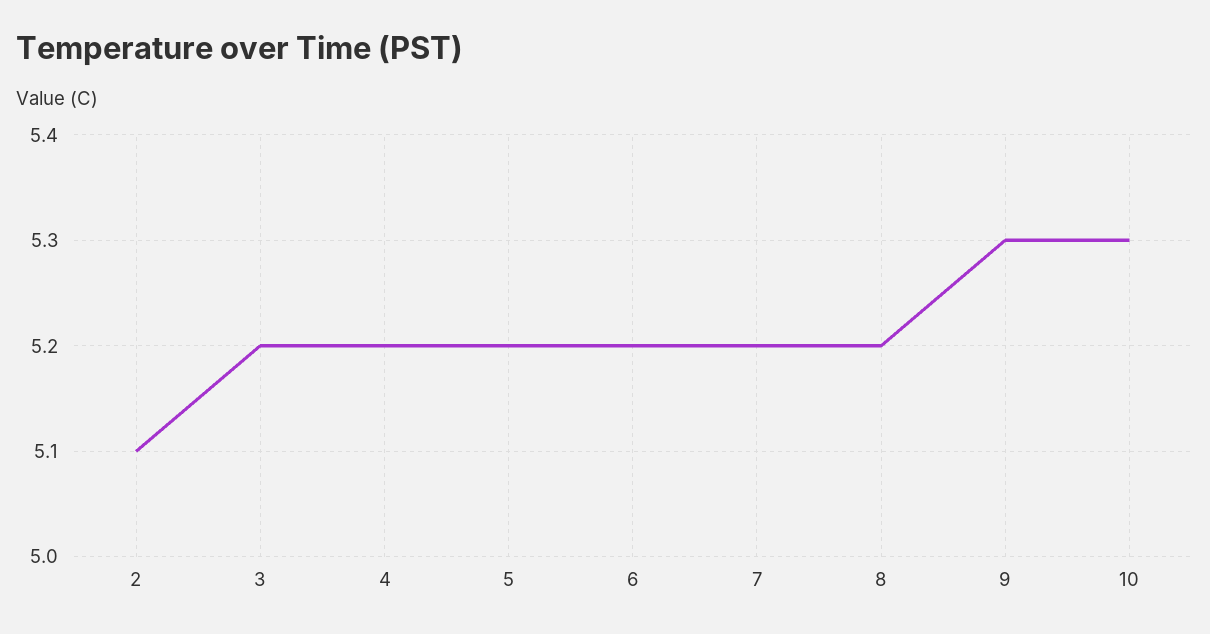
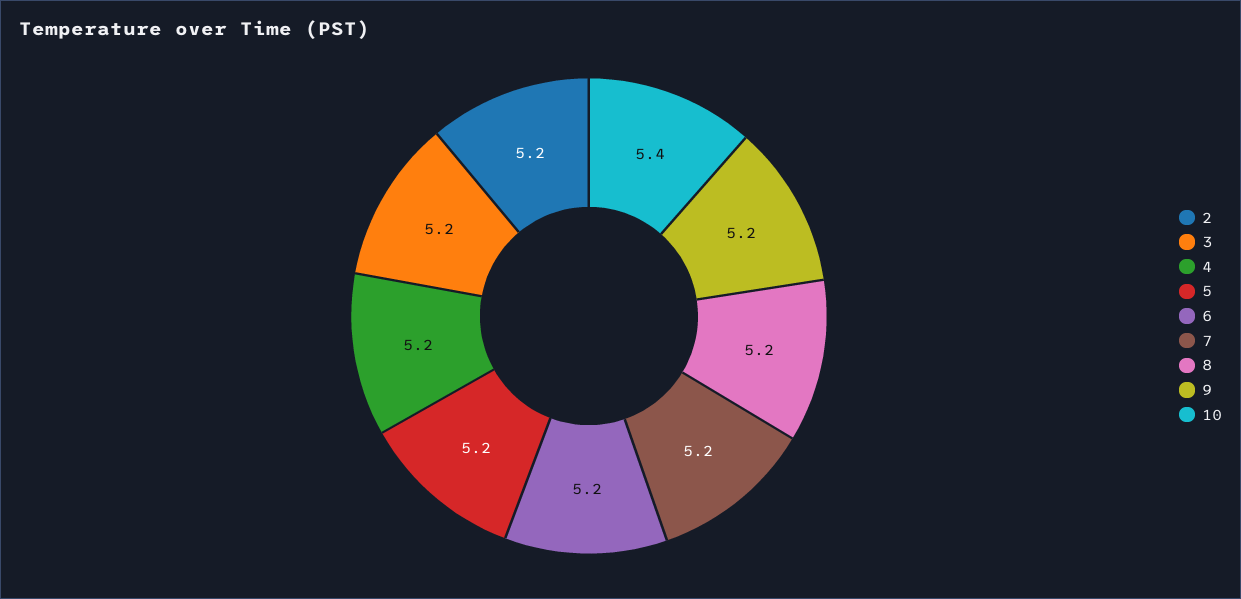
  {
-   "2": 5.1,
+   "2": 5.2,
    "3": 5.2,
    "4": 5.2,
    "5": 5.2,
    "6": 5.2,
    "7": 5.2,
    "8": 5.2,
-   "9": 5.3,
+   "9": 5.2,
-   "10": 5.3
+   "10": 5.4
  }

